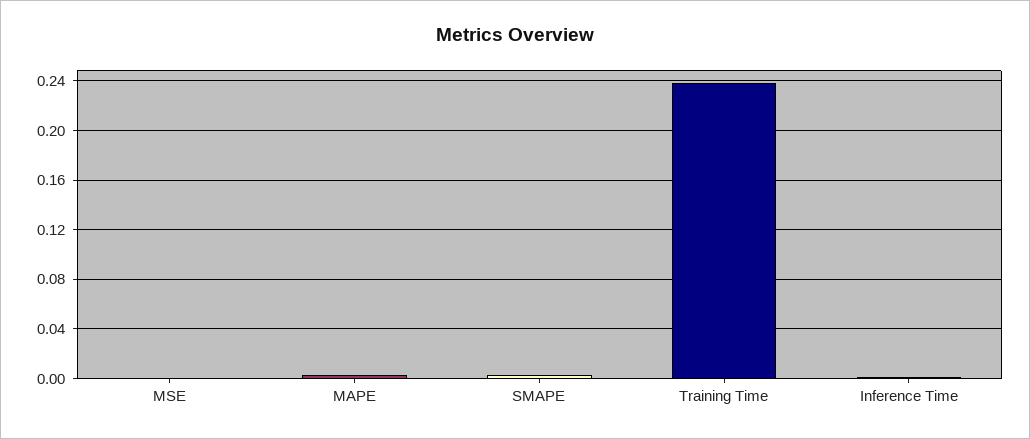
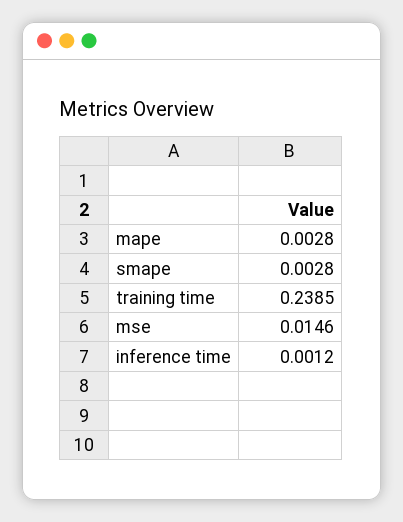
  {
-   "MSE": 0,
+   "MSE": 0.0146,
    "MAPE": 0.0028,
    "SMAPE": 0.0028,
    "Training Time": 0.2385,
    "Inference Time": 0.0012
  }

